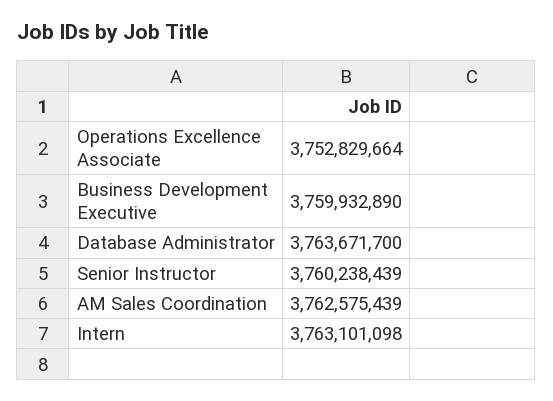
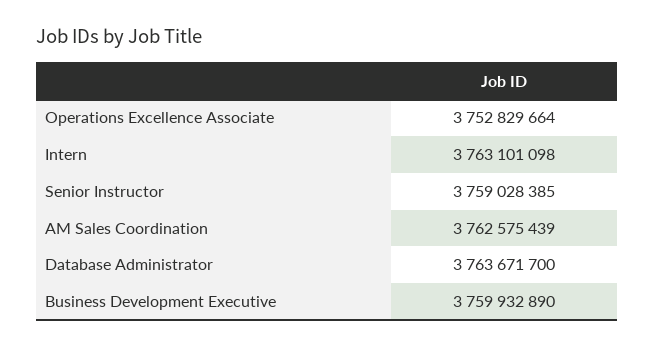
  {
    "Operations Excellence Associate": 3752829664,
    "Business Development Executive": 3759932890,
    "Database Administrator": 3763671700,
-   "Senior Instructor": 3760238439,
+   "Senior Instructor": 3759028385,
    "AM Sales Coordination": 3762575439,
    "Intern": 3763101098
  }

